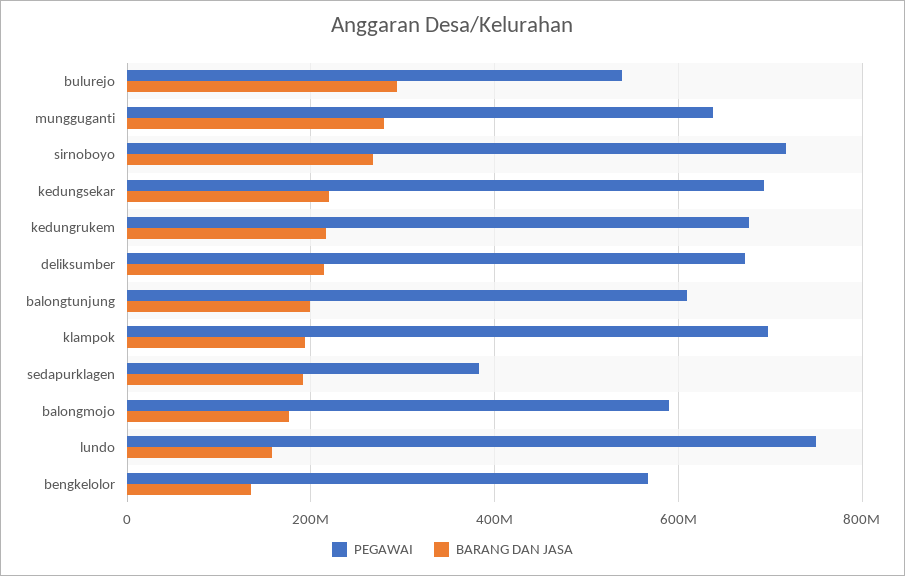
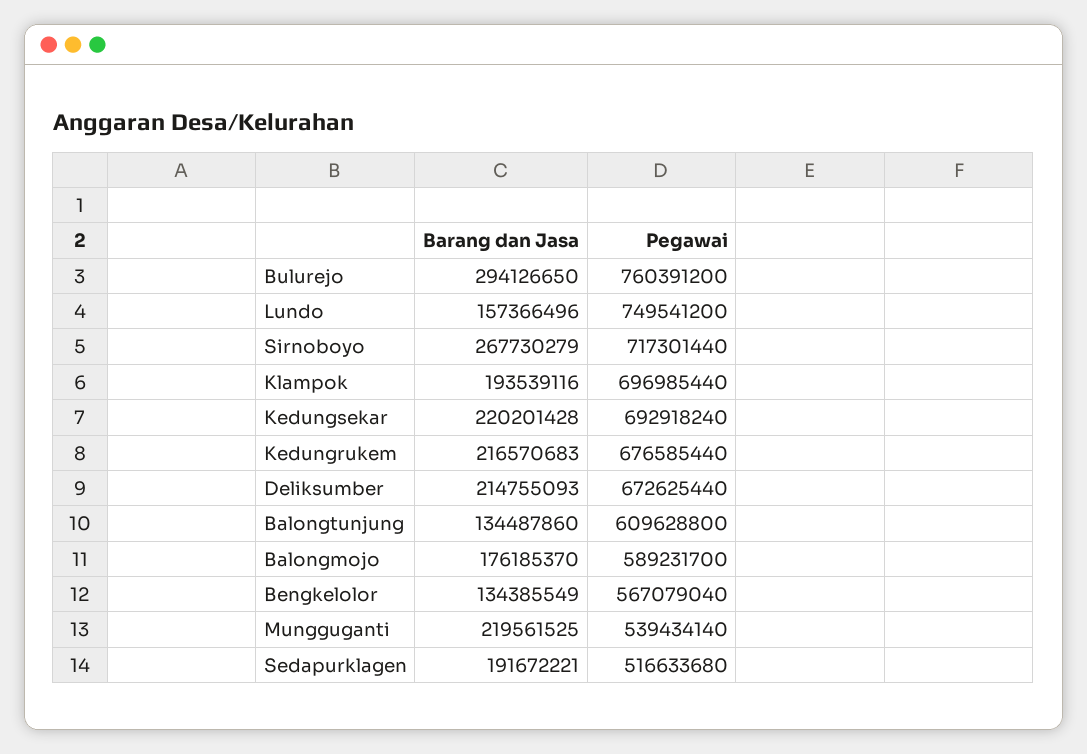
  {
    "PEGAWAI": {
-     "bulurejo": 540000000,
+     "bulurejo": 760391200,
-     "mungguganti": 640000000,
+     "mungguganti": 539434140,
      "sirnoboyo": 717301440,
      "kedungsekar": 692918240,
      "kedungrukem": 676585440,
      "deliksumber": 672625440,
      "balongtunjung": 609628800,
      "klampok": 696985440,
-     "sedapurklagen": 380000000,
+     "sedapurklagen": 516633680,
      "balongmojo": 589231700,
      "lundo": 749541200,
      "bengkelolor": 567079040
    },
    "BARANG DAN JASA": {
      "bulurejo": 294126650,
-     "mungguganti": 280000000,
+     "mungguganti": 219561525,
      "sirnoboyo": 267730279,
      "kedungsekar": 220201428,
      "kedungrukem": 216570683,
      "deliksumber": 214755093,
-     "balongtunjung": 200000000,
+     "balongtunjung": 134487860,
      "klampok": 193539116,
      "sedapurklagen": 191672221,
      "balongmojo": 176185370,
      "lundo": 157366496,
      "bengkelolor": 134385549
    }
  }

